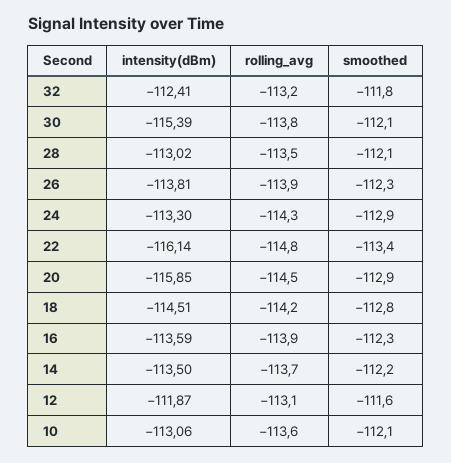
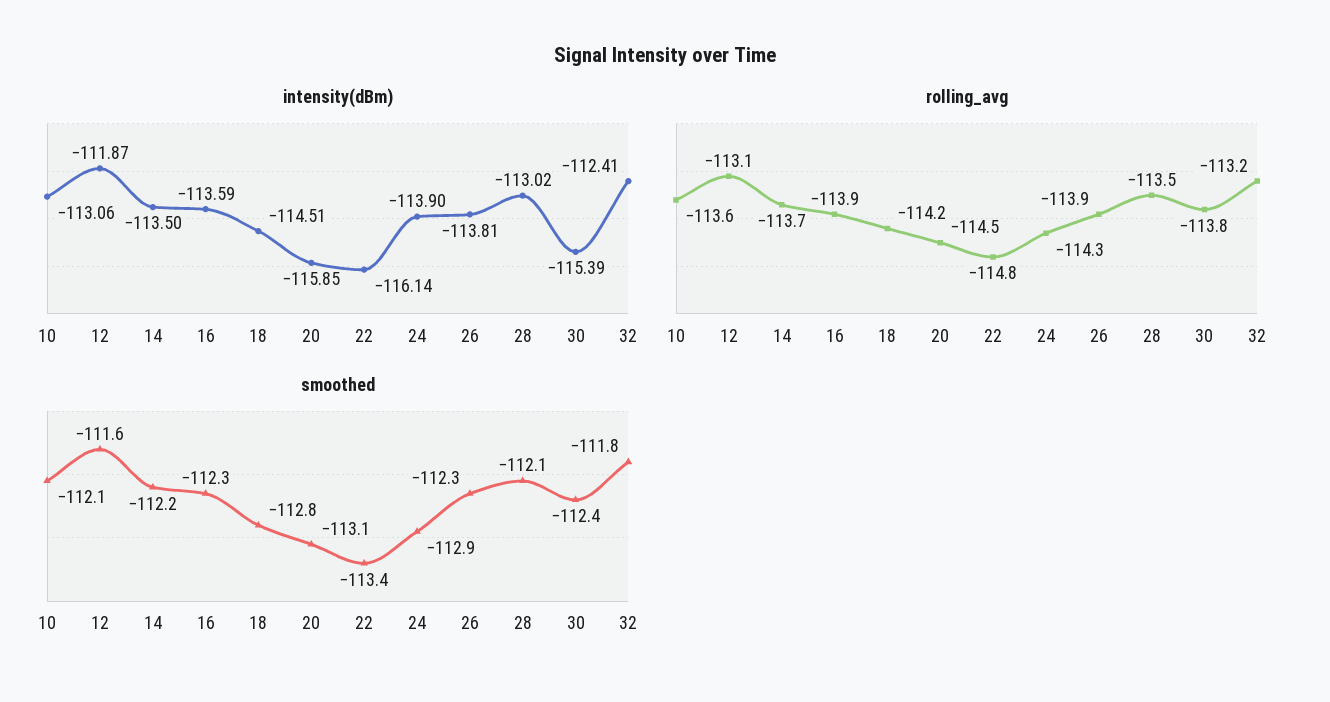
  {
    "intensity(dBm)": {
      "32": -112.41,
      "30": -115.39,
      "28": -113.02,
      "26": -113.81,
-     "24": -113.3,
+     "24": -113.9,
      "22": -116.14,
      "20": -115.85,
      "18": -114.51,
      "16": -113.59,
      "14": -113.5,
      "12": -111.87,
      "10": -113.06
    },
    "rolling_avg": {
      "32": -113.2,
      "30": -113.8,
      "28": -113.5,
      "26": -113.9,
      "24": -114.3,
      "22": -114.8,
      "20": -114.5,
      "18": -114.2,
      "16": -113.9,
      "14": -113.7,
      "12": -113.1,
      "10": -113.6
    },
    "smoothed": {
      "32": -111.8,
-     "30": -112.1,
+     "30": -112.4,
      "28": -112.1,
      "26": -112.3,
      "24": -112.9,
      "22": -113.4,
-     "20": -112.9,
+     "20": -113.1,
      "18": -112.8,
      "16": -112.3,
      "14": -112.2,
      "12": -111.6,
      "10": -112.1
    }
  }

